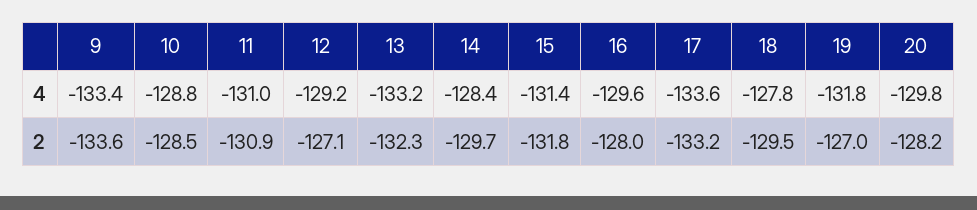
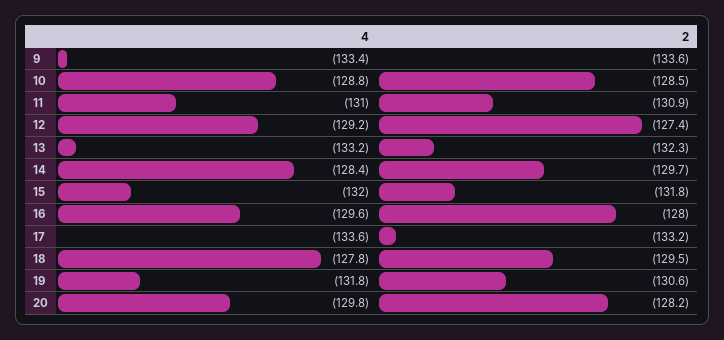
  {
    "9": {
      "4": -133.4,
      "2": -133.6
    },
    "10": {
      "4": -128.8,
      "2": -128.5
    },
    "11": {
      "4": -131,
      "2": -130.9
    },
    "12": {
      "4": -129.2,
-     "2": -127.1
+     "2": -127.4
    },
    "13": {
      "4": -133.2,
      "2": -132.3
    },
    "14": {
      "4": -128.4,
      "2": -129.7
    },
    "15": {
-     "4": -131.4,
+     "4": -132,
      "2": -131.8
    },
    "16": {
      "4": -129.6,
      "2": -128
    },
    "17": {
      "4": -133.6,
      "2": -133.2
    },
    "18": {
      "4": -127.8,
      "2": -129.5
    },
    "19": {
      "4": -131.8,
-     "2": -127
+     "2": -130.6
    },
    "20": {
      "4": -129.8,
      "2": -128.2
    }
  }

